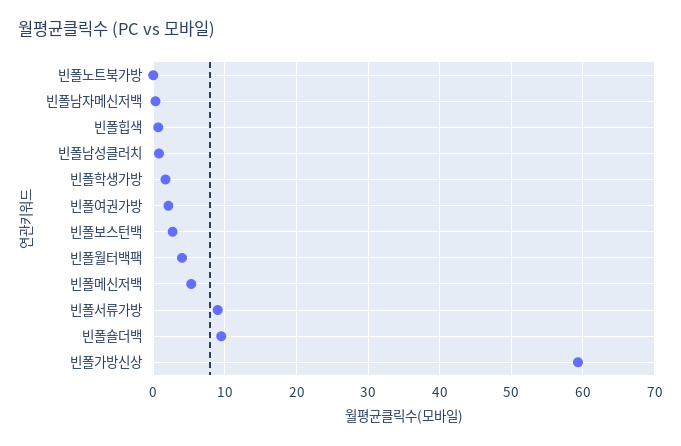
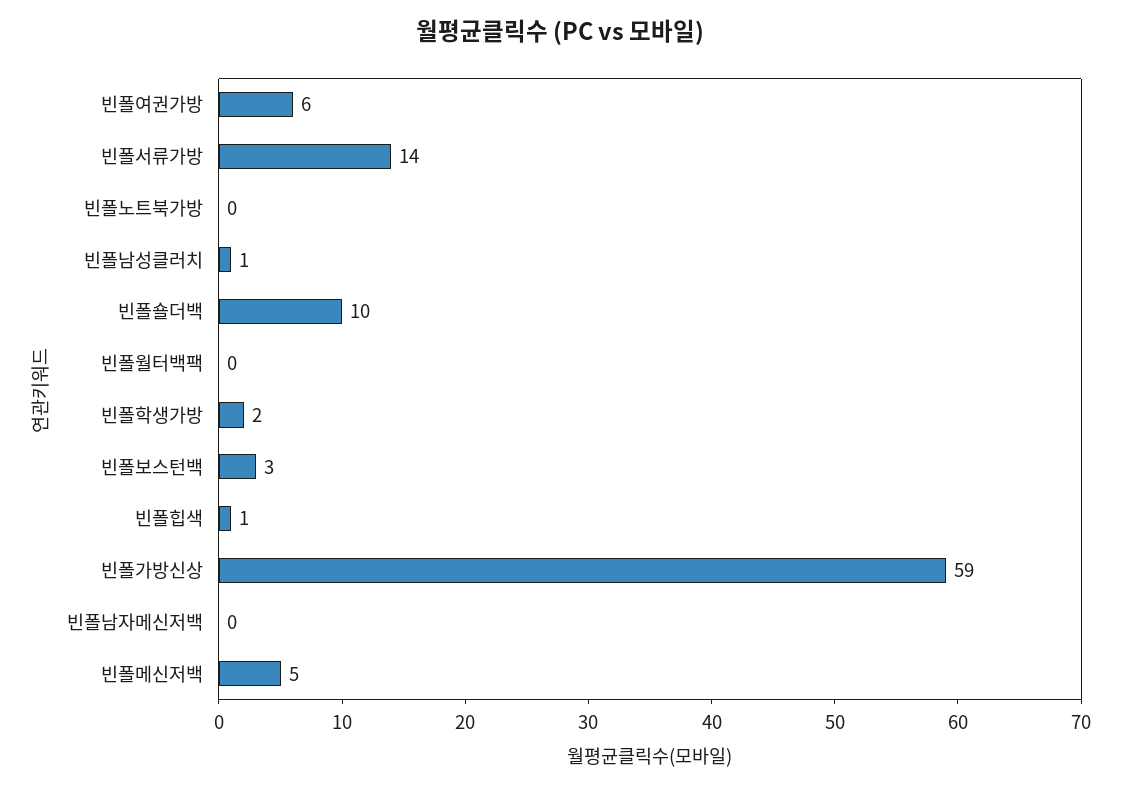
  {
    "빈폴노트북가방": 0,
    "빈폴남자메신저백": 0,
    "빈폴힙색": 1,
    "빈폴남성클러치": 1,
    "빈폴학생가방": 2,
-   "빈폴여권가방": 2,
+   "빈폴여권가방": 6,
    "빈폴보스턴백": 3,
-   "빈폴월터백팩": 4,
+   "빈폴월터백팩": 0,
    "빈폴메신저백": 5,
-   "빈폴서류가방": 9,
+   "빈폴서류가방": 14,
    "빈폴숄더백": 10,
    "빈폴가방신상": 59
  }

